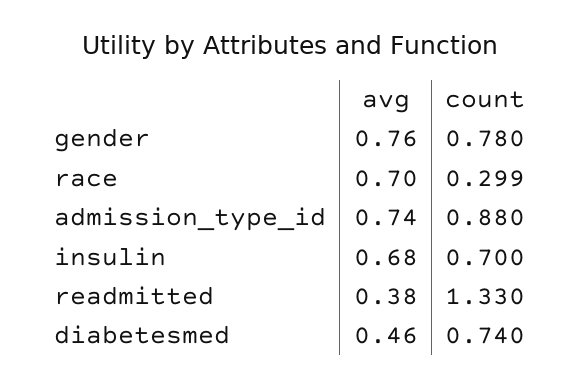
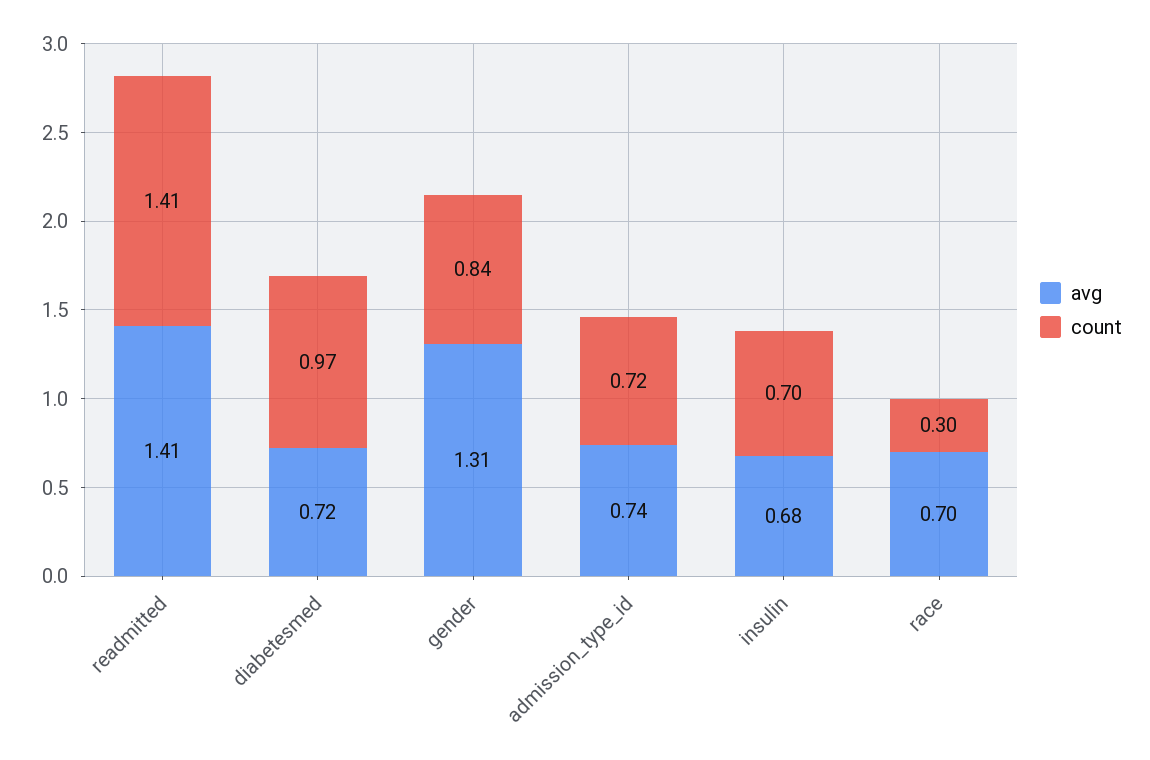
  {
    "avg": {
-     "gender": 0.76,
+     "gender": 1.31,
      "race": 0.7,
      "admission_type_id": 0.74,
      "insulin": 0.68,
-     "readmitted": 0.38,
+     "readmitted": 1.41,
-     "diabetesmed": 0.46
+     "diabetesmed": 0.72
    },
    "count": {
-     "gender": 0.78,
+     "gender": 0.84,
      "race": 0.299,
-     "admission_type_id": 0.88,
+     "admission_type_id": 0.72,
      "insulin": 0.7,
-     "readmitted": 1.33,
+     "readmitted": 1.41,
-     "diabetesmed": 0.74
+     "diabetesmed": 0.97
    }
  }

